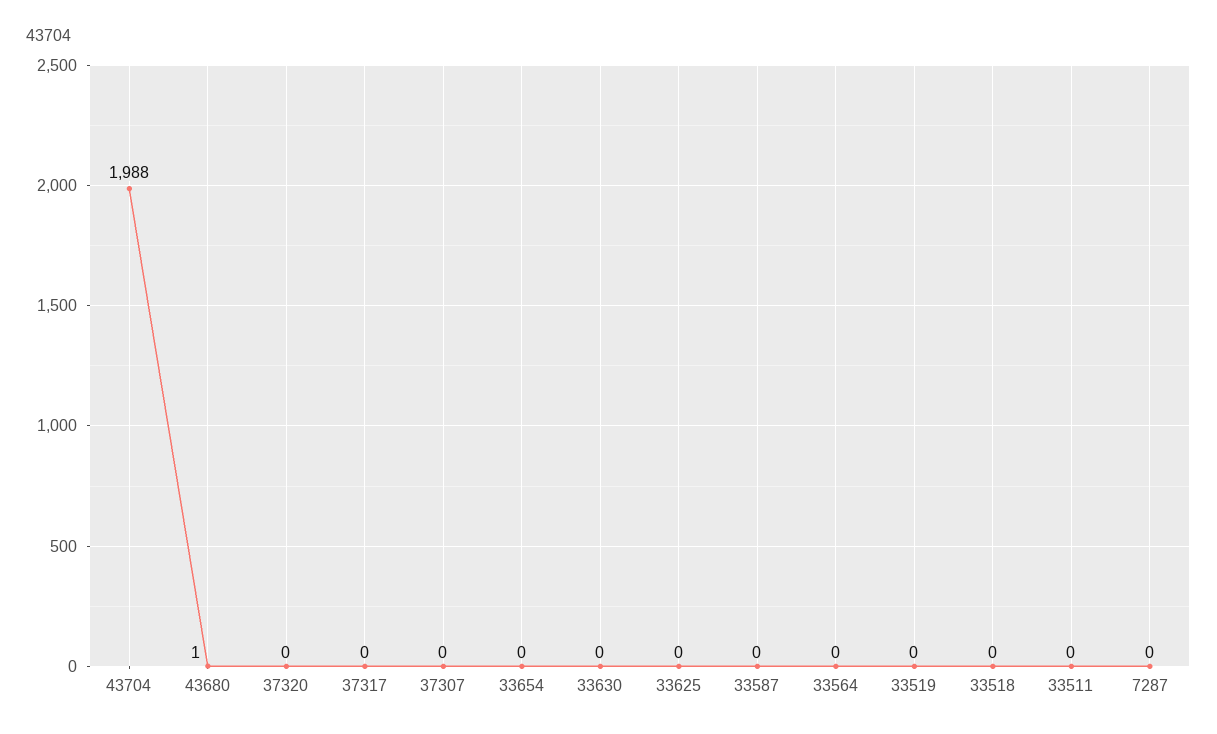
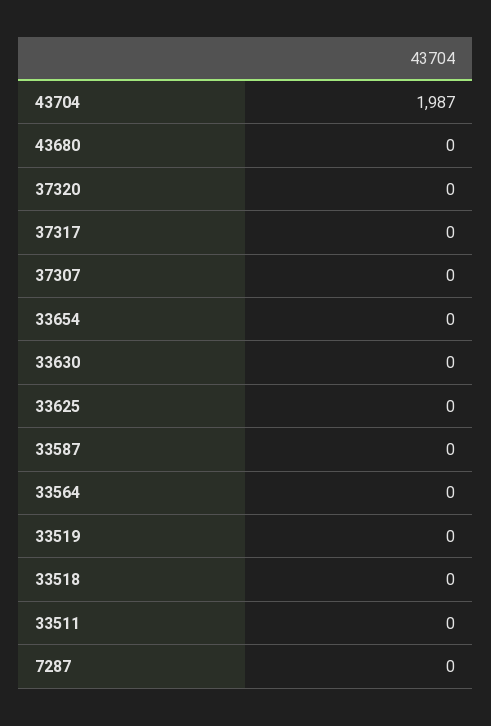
  {
-   "43704": 1988,
+   "43704": 1987,
-   "43680": 1,
+   "43680": 0,
    "37320": 0,
    "37317": 0,
    "37307": 0,
    "33654": 0,
    "33630": 0,
    "33625": 0,
    "33587": 0,
    "33564": 0,
    "33519": 0,
    "33518": 0,
    "33511": 0,
    "7287": 0
  }

